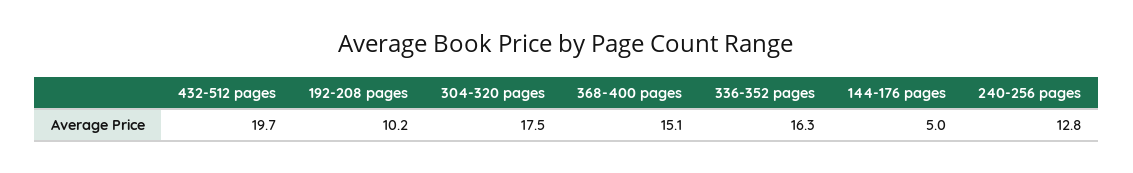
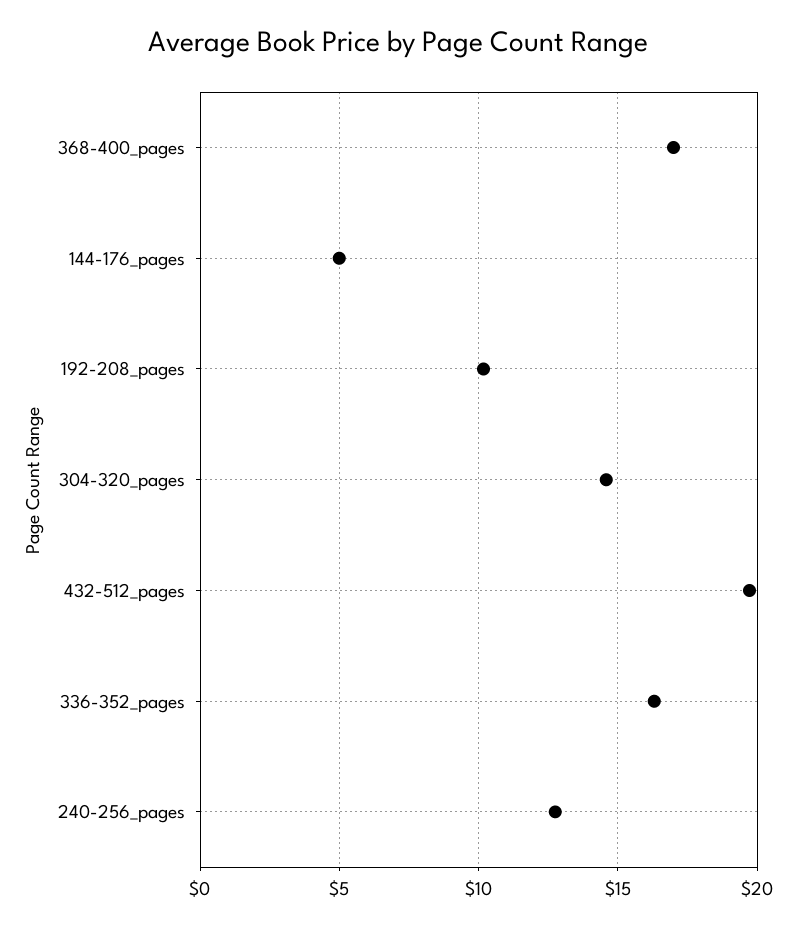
  {
    "432-512 pages": 19.7,
    "192-208 pages": 10.2,
-   "304-320 pages": 17.5,
+   "304-320 pages": 14.5,
-   "368-400 pages": 15.1,
+   "368-400 pages": 17,
    "336-352 pages": 16.3,
    "144-176 pages": 5,
    "240-256 pages": 12.8
  }

